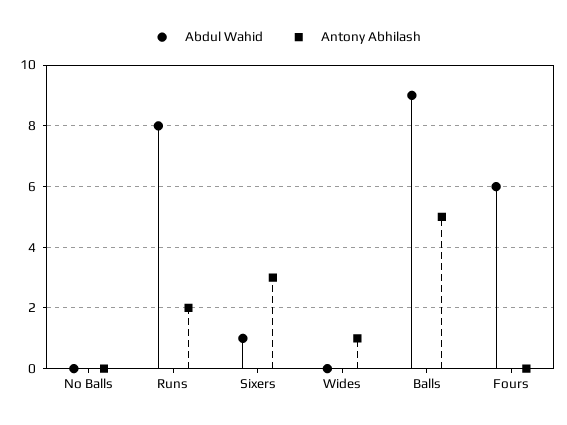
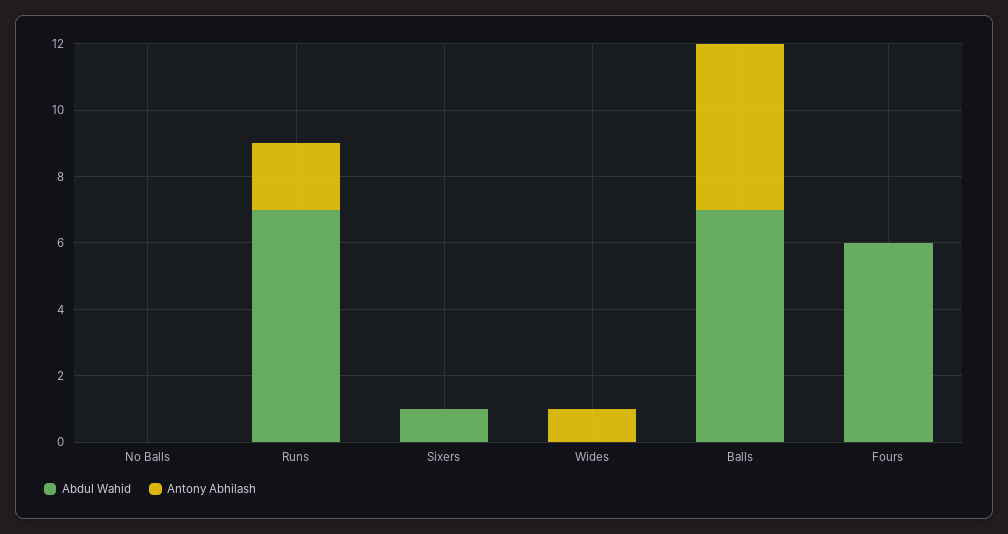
  {
    "Abdul Wahid": {
      "No Balls": 0,
-     "Runs": 8,
+     "Runs": 7,
      "Sixers": 1,
      "Wides": 0,
-     "Balls": 9,
+     "Balls": 7,
      "Fours": 6
    },
    "Antony Abhilash": {
      "No Balls": 0,
      "Runs": 2,
-     "Sixers": 3,
+     "Sixers": 0,
      "Wides": 1,
      "Balls": 5,
      "Fours": 0
    }
  }

